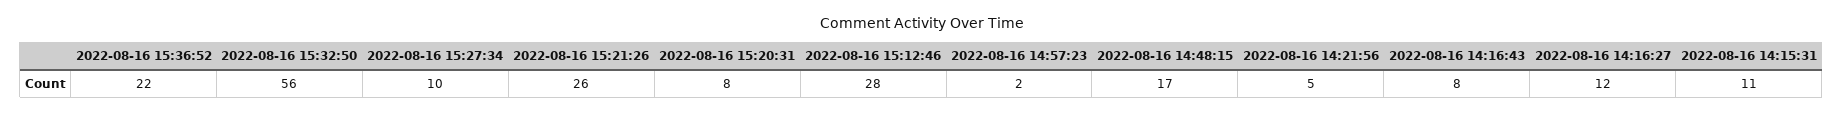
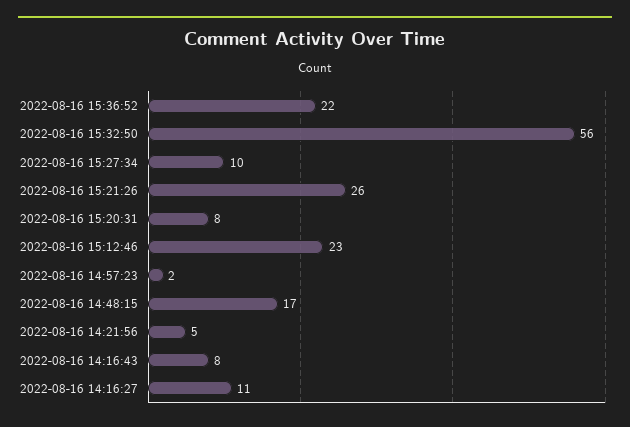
  {
    "2022-08-16 15:36:52": 22,
    "2022-08-16 15:32:50": 56,
    "2022-08-16 15:27:34": 10,
    "2022-08-16 15:21:26": 26,
    "2022-08-16 15:20:31": 8,
-   "2022-08-16 15:12:46": 28,
+   "2022-08-16 15:12:46": 23,
    "2022-08-16 14:57:23": 2,
    "2022-08-16 14:48:15": 17,
    "2022-08-16 14:21:56": 5,
    "2022-08-16 14:16:43": 8,
-   "2022-08-16 14:16:27": 12,
+   "2022-08-16 14:16:27": 11
-   "2022-08-16 14:15:31": 11
  }

